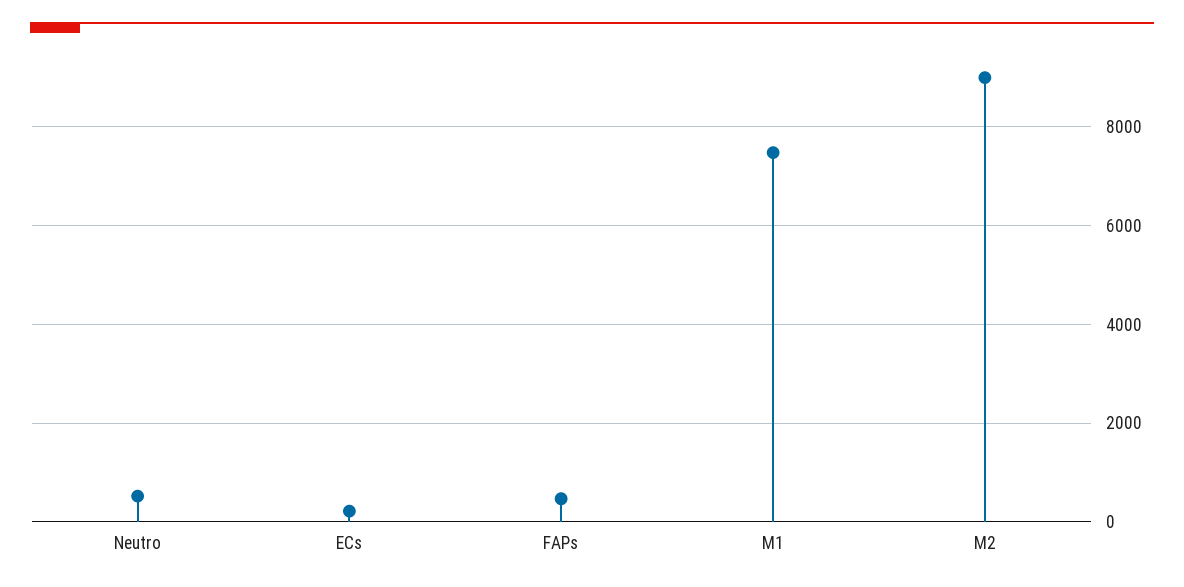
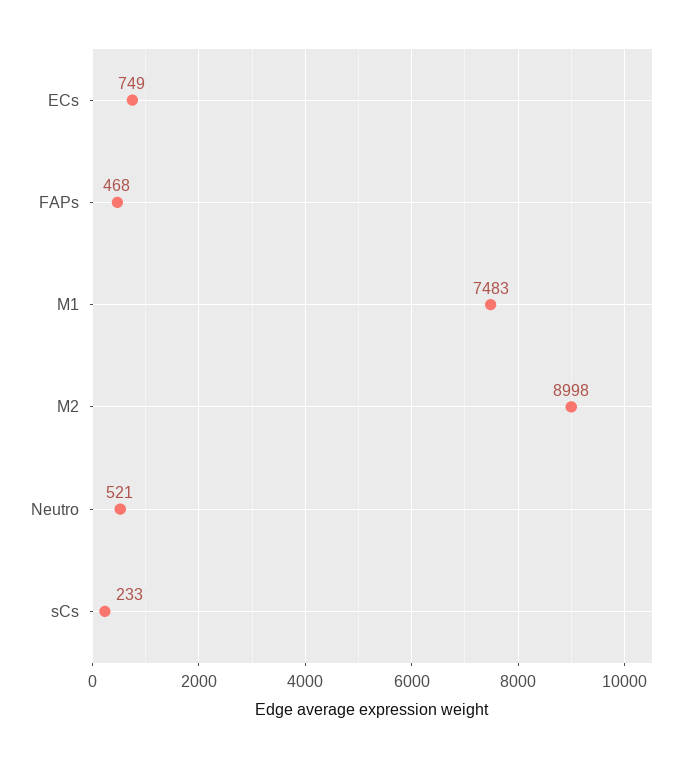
  {
    "Neutro": 521,
-   "ECs": 200,
+   "ECs": 749,
    "FAPs": 468,
    "M1": 7483,
-   "M2": 8998
+   "M2": 8998,
+   "sCs": 233
  }

